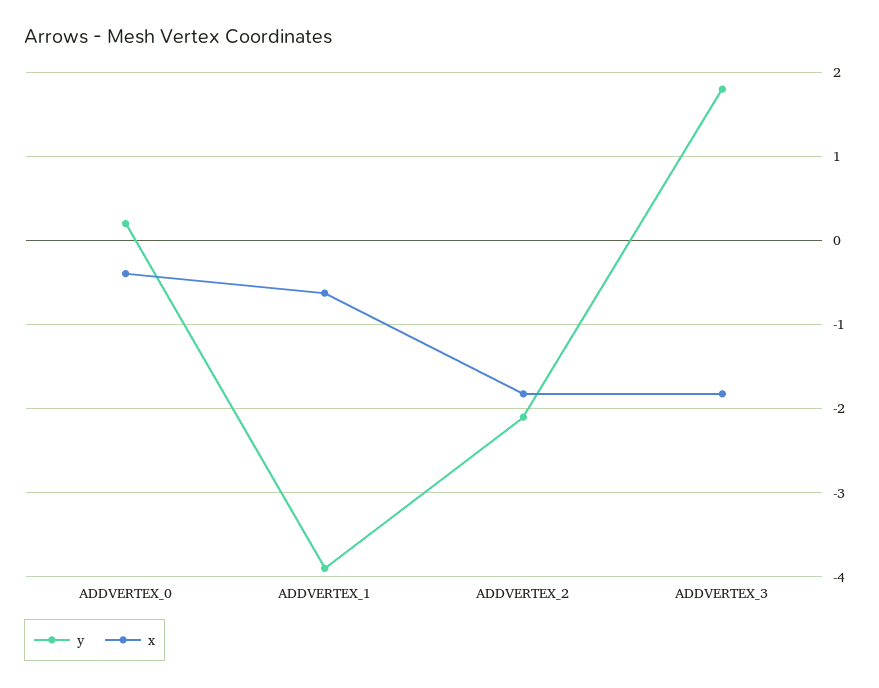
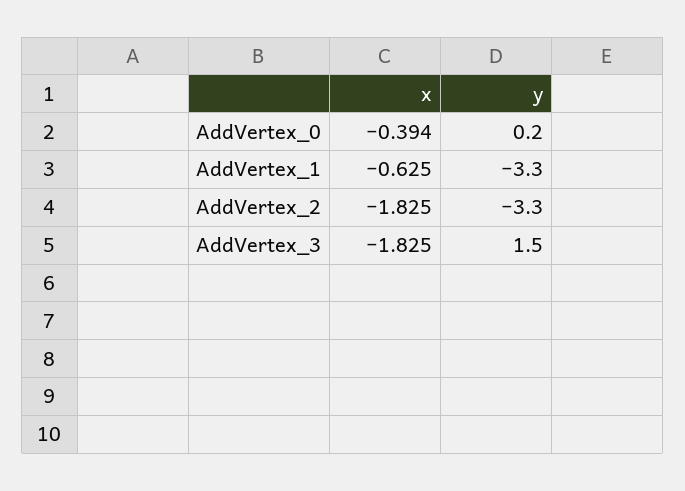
  {
    "y": {
      "ADDVERTEX_0": 0.2,
-     "ADDVERTEX_1": -3.9,
+     "ADDVERTEX_1": -3.3,
-     "ADDVERTEX_2": -2.1,
+     "ADDVERTEX_2": -3.3,
-     "ADDVERTEX_3": 1.8
+     "ADDVERTEX_3": 1.5
    },
    "x": {
      "ADDVERTEX_0": -0.394,
      "ADDVERTEX_1": -0.625,
      "ADDVERTEX_2": -1.825,
      "ADDVERTEX_3": -1.825
    }
  }

